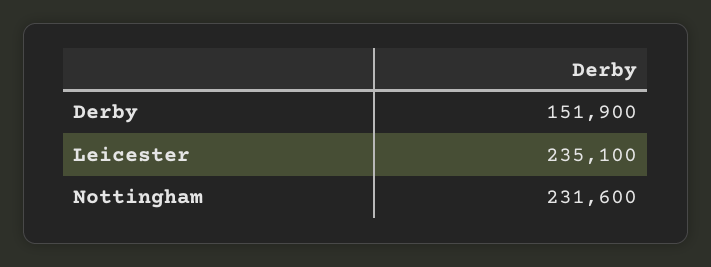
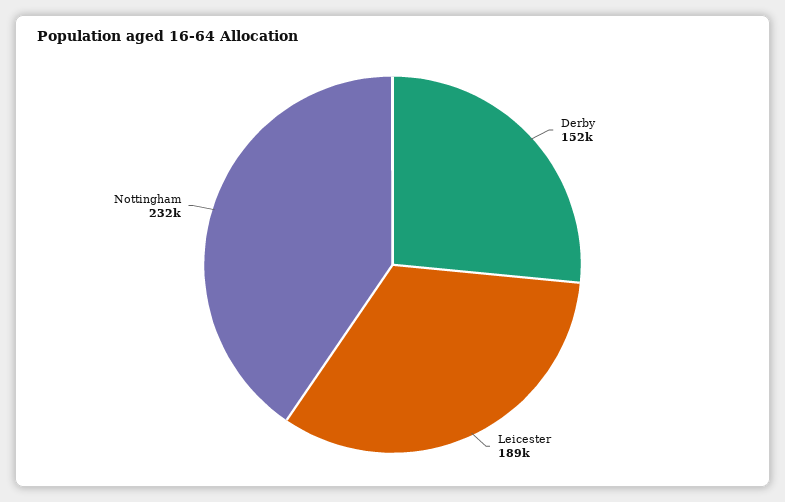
  {
    "Derby": 151900,
-   "Leicester": 235100,
+   "Leicester": 189000,
    "Nottingham": 231600
  }

